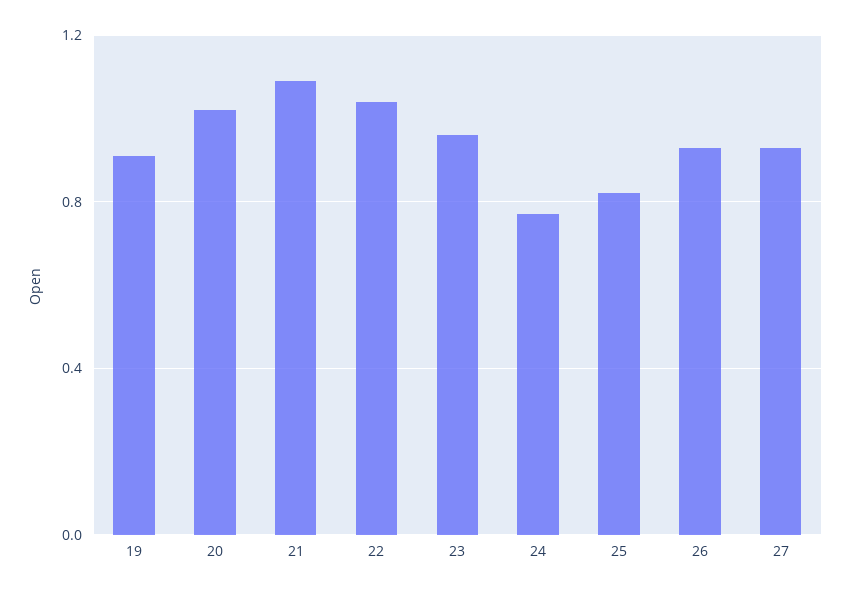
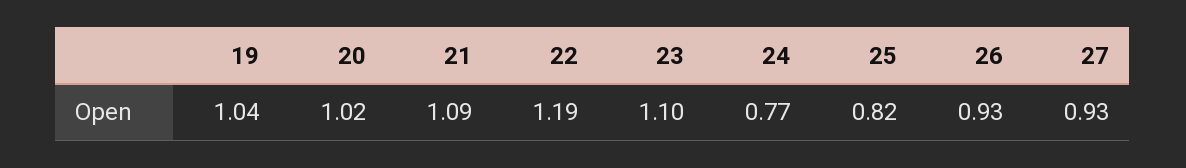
  {
-   "19": 0.9,
+   "19": 1.04,
    "20": 1.02,
    "21": 1.09,
-   "22": 1.05,
+   "22": 1.19,
-   "23": 0.95,
+   "23": 1.1,
    "24": 0.77,
    "25": 0.82,
    "26": 0.93,
    "27": 0.93
  }

